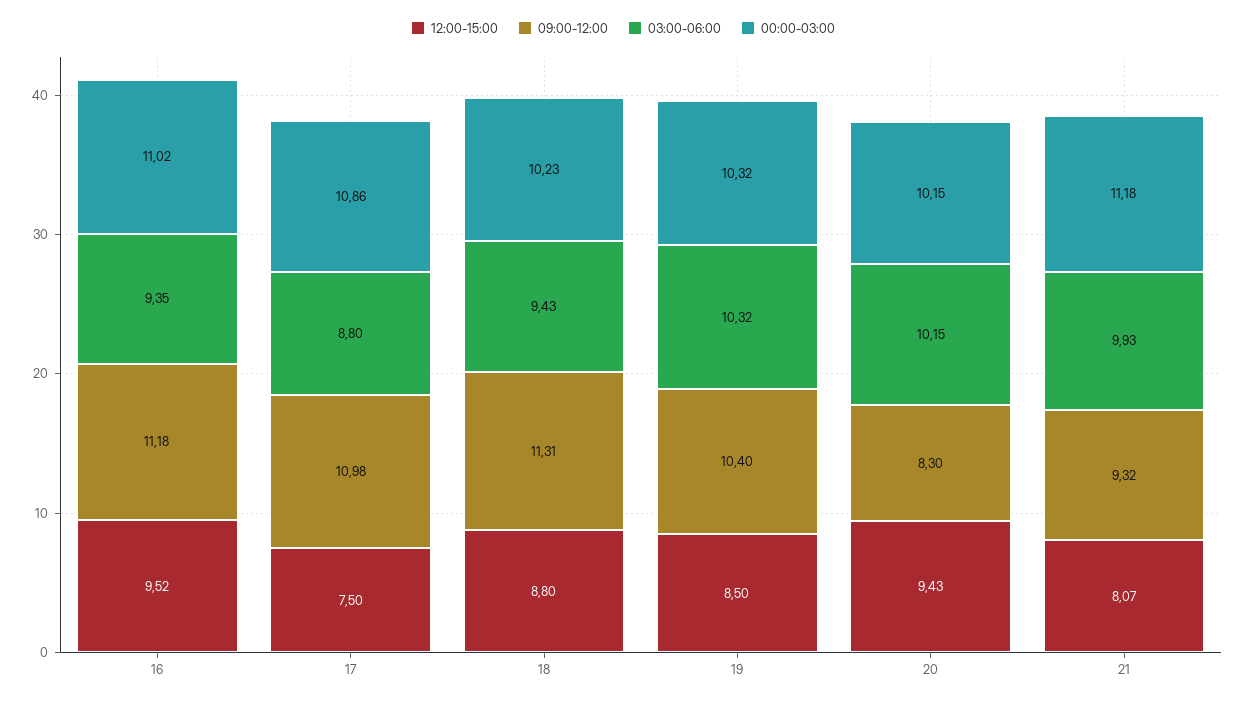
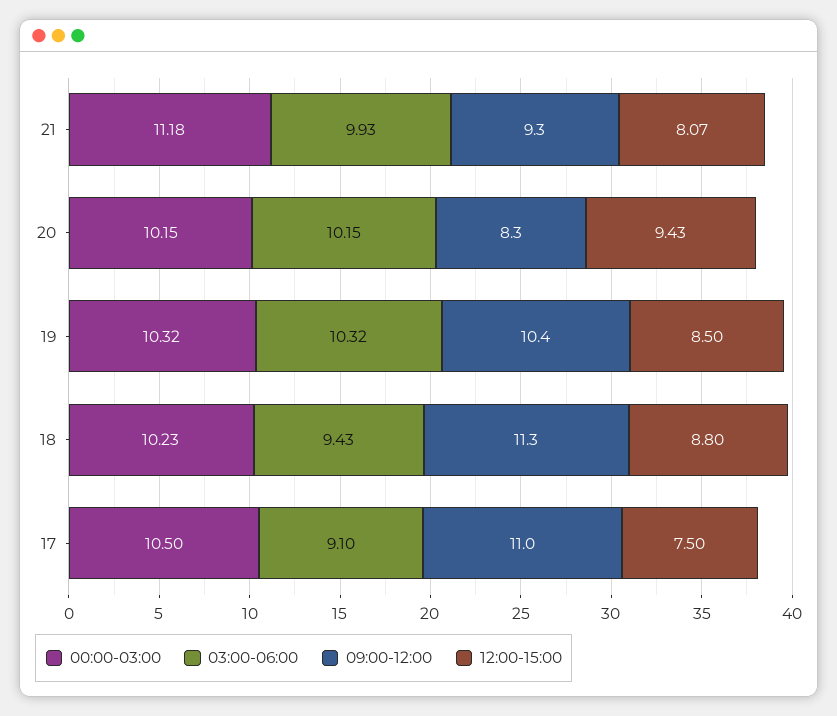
  {
    "12:00-15:00": {
-     "16": 9.52,
      "17": 7.5,
      "18": 8.8,
      "19": 8.5,
      "20": 9.43,
      "21": 8.07
    },
    "09:00-12:00": {
-     "16": 11.18,
      "17": 10.98,
      "18": 11.31,
      "19": 10.4,
      "20": 8.3,
      "21": 9.32
    },
    "03:00-06:00": {
-     "16": 9.35,
-     "17": 8.8,
+     "17": 9.1,
      "18": 9.43,
      "19": 10.32,
      "20": 10.15,
      "21": 9.93
    },
    "00:00-03:00": {
-     "16": 11.02,
-     "17": 10.86,
+     "17": 10.5,
      "18": 10.23,
      "19": 10.32,
      "20": 10.15,
      "21": 11.18
    }
  }

